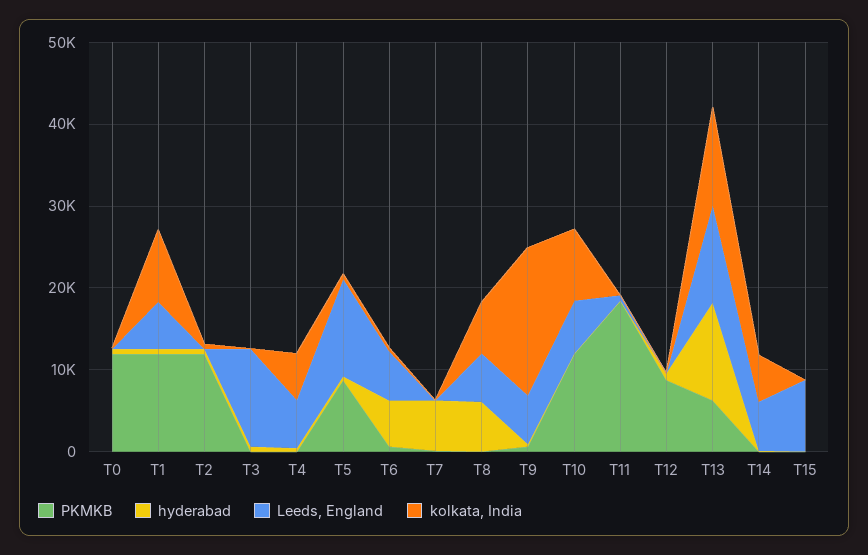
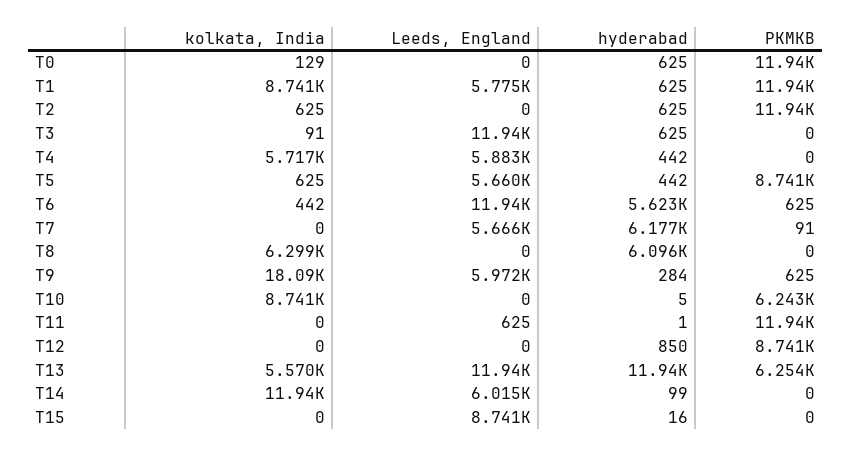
  {
    "PKMKB": {
      "T0": 11940,
      "T1": 11940,
      "T2": 11940,
      "T3": 0,
      "T4": 0,
      "T5": 8741,
      "T6": 625,
      "T7": 91,
      "T8": 0,
      "T9": 625,
-     "T10": 12000,
+     "T10": 6243,
-     "T11": 18000,
+     "T11": 11940,
      "T12": 8741,
      "T13": 6254,
      "T14": 0,
      "T15": 0
    },
    "hyderabad": {
      "T0": 625,
      "T1": 625,
      "T2": 625,
      "T3": 625,
      "T4": 442,
      "T5": 442,
      "T6": 5623,
      "T7": 6177,
      "T8": 6096,
      "T9": 284,
      "T10": 5,
      "T11": 1,
      "T12": 850,
      "T13": 11940,
      "T14": 99,
      "T15": 16
    },
    "Leeds, England": {
      "T0": 0,
      "T1": 5775,
      "T2": 0,
      "T3": 11940,
      "T4": 5883,
-     "T5": 12000,
+     "T5": 5660,
-     "T6": 6000,
+     "T6": 11940,
-     "T7": 0,
+     "T7": 5666,
-     "T8": 6000,
+     "T8": 0,
      "T9": 5972,
-     "T10": 6000,
+     "T10": 0,
      "T11": 625,
      "T12": 0,
      "T13": 11940,
      "T14": 6015,
      "T15": 8741
    },
    "kolkata, India": {
      "T0": 129,
      "T1": 8741,
      "T2": 625,
      "T3": 91,
      "T4": 5717,
      "T5": 625,
      "T6": 442,
      "T7": 0,
      "T8": 6299,
      "T9": 18090,
      "T10": 8741,
      "T11": 0,
      "T12": 0,
-     "T13": 12000,
+     "T13": 5570,
-     "T14": 6000,
+     "T14": 11940,
      "T15": 0
    }
  }

